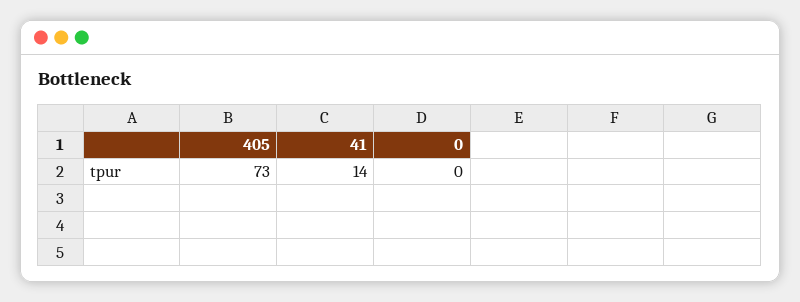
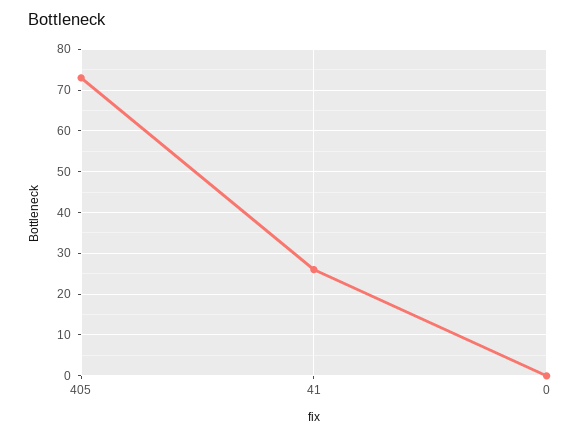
  {
    "405": 73,
-   "41": 14,
+   "41": 25,
    "0": 0
  }

